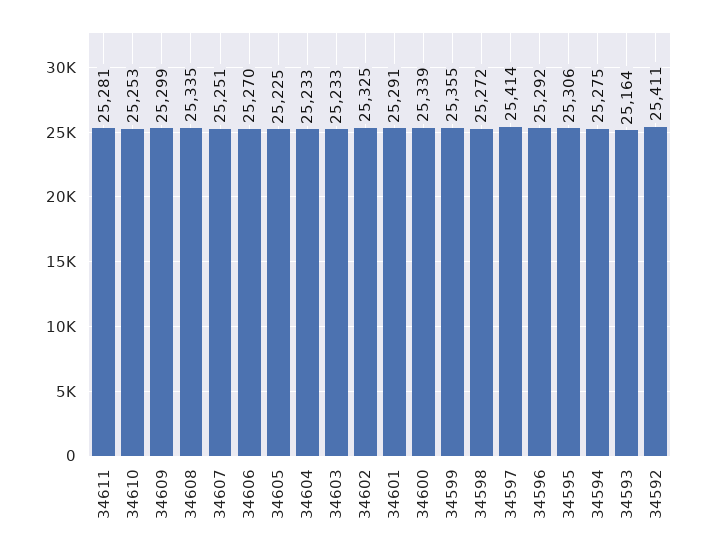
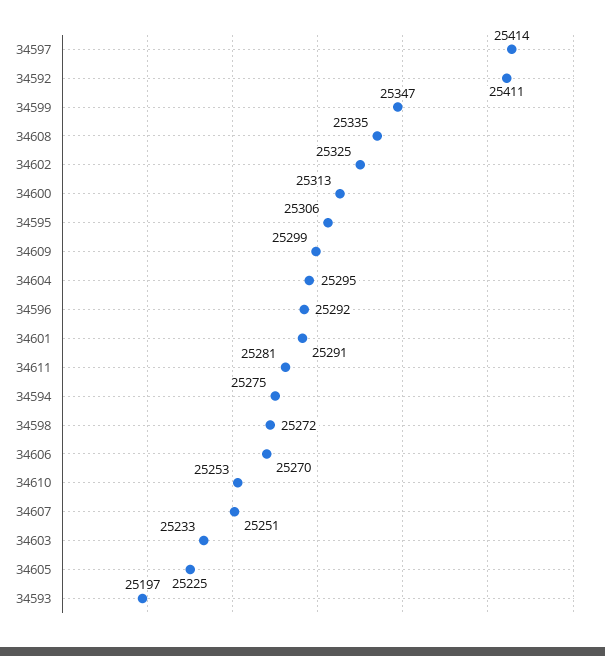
  {
    "34611": 25281,
    "34610": 25253,
    "34609": 25299,
    "34608": 25335,
    "34607": 25251,
    "34606": 25270,
    "34605": 25225,
-   "34604": 25233,
+   "34604": 25295,
    "34603": 25233,
    "34602": 25325,
    "34601": 25291,
-   "34600": 25339,
+   "34600": 25313,
-   "34599": 25355,
+   "34599": 25347,
    "34598": 25272,
    "34597": 25414,
    "34596": 25292,
    "34595": 25306,
    "34594": 25275,
-   "34593": 25164,
+   "34593": 25197,
    "34592": 25411
  }

